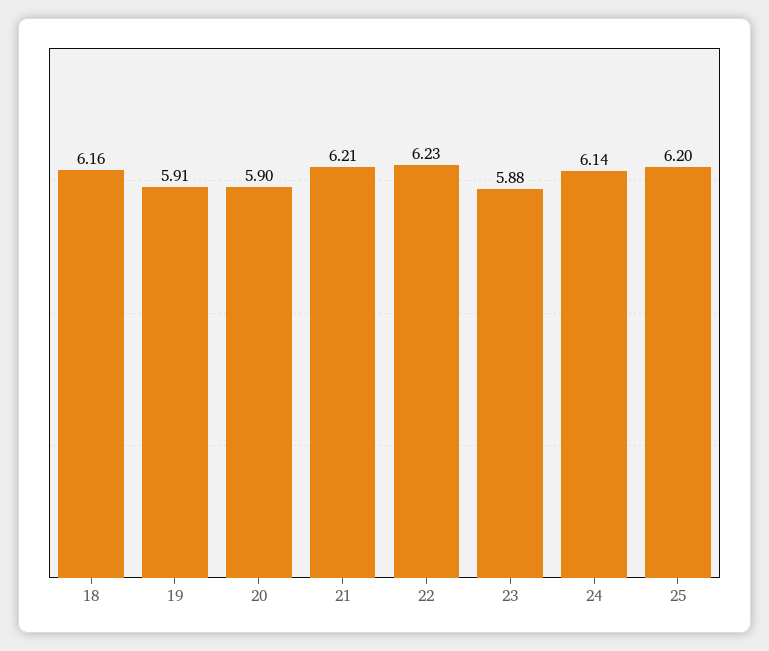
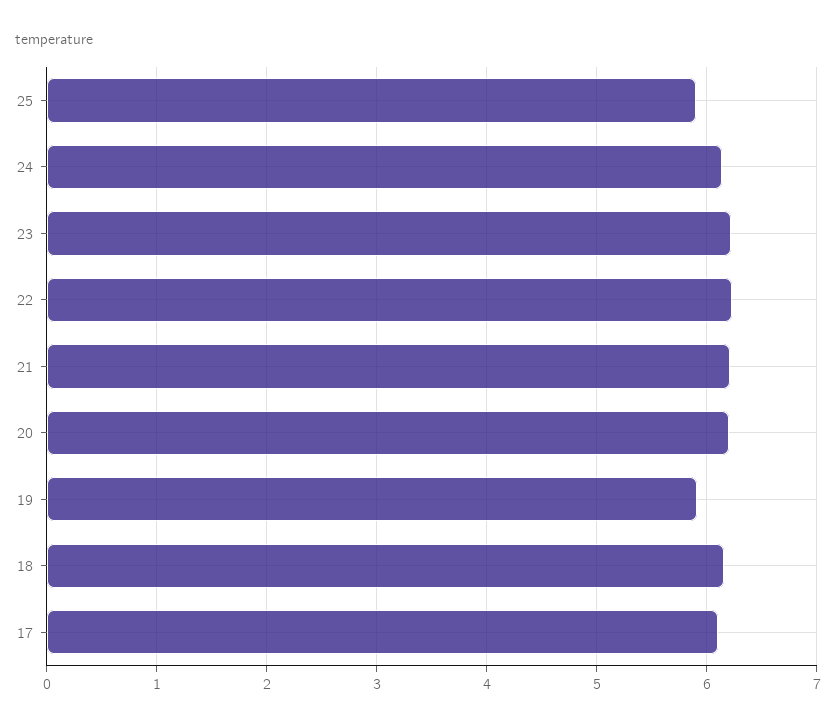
  {
    "18": 6.16,
    "19": 5.91,
-   "20": 5.9,
+   "20": 6.2,
    "21": 6.21,
    "22": 6.23,
-   "23": 5.88,
+   "23": 6.2,
    "24": 6.14,
-   "25": 6.2
+   "25": 5.9,
+   "17": 6.1
  }

